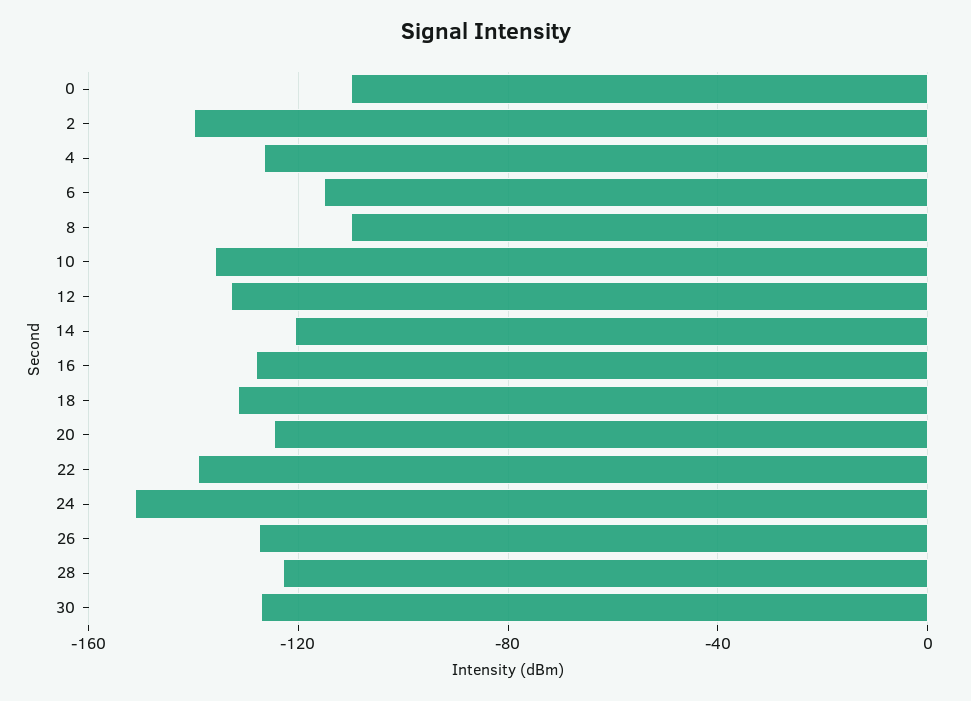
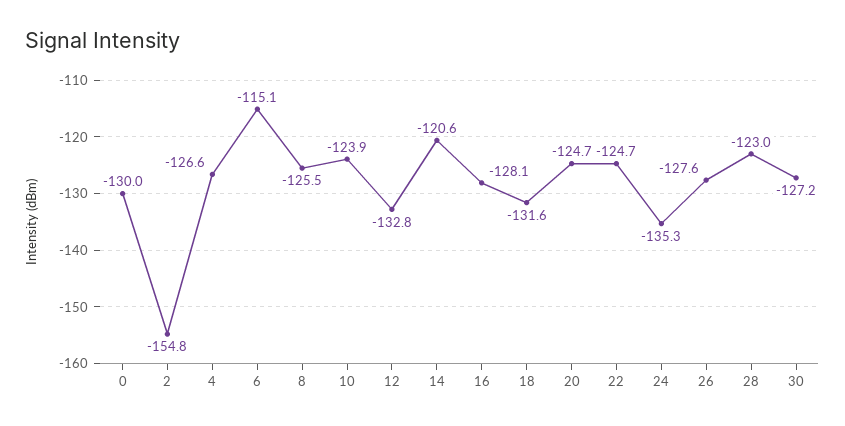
  {
-   "0": -110,
+   "0": -130,
-   "2": -140,
+   "2": -154.8,
    "4": -126.6,
    "6": -115.1,
-   "8": -110,
+   "8": -125.5,
-   "10": -135,
+   "10": -123.9,
    "12": -132.8,
    "14": -120.6,
    "16": -128.1,
    "18": -131.6,
    "20": -124.7,
-   "22": -140,
+   "22": -124.7,
-   "24": -150,
+   "24": -135.3,
    "26": -127.6,
    "28": -123,
    "30": -127.2
  }

